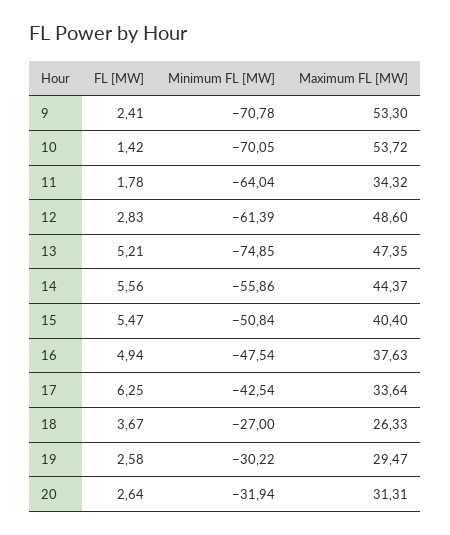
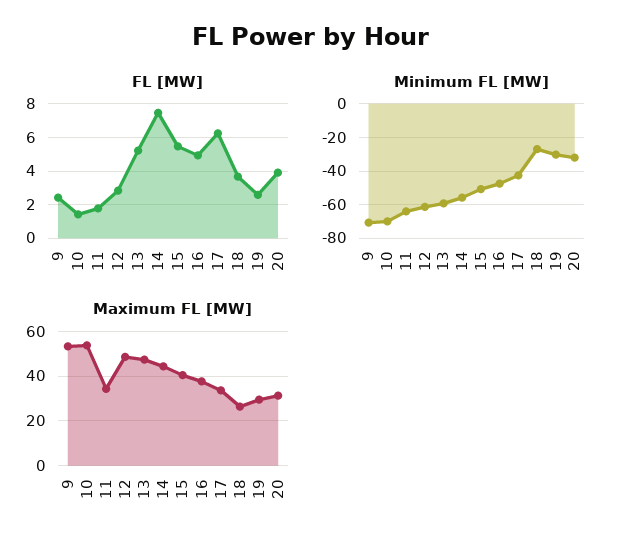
  {
    "FL [MW]": {
      "9": 2.41,
      "10": 1.42,
      "11": 1.78,
      "12": 2.83,
      "13": 5.21,
-     "14": 5.56,
+     "14": 7.5,
      "15": 5.47,
      "16": 4.94,
      "17": 6.25,
      "18": 3.67,
      "19": 2.58,
-     "20": 2.64
+     "20": 4
    },
    "Minimum FL [MW]": {
      "9": -70.78,
      "10": -70.05,
      "11": -64.04,
      "12": -61.39,
-     "13": -74.85,
+     "13": -60,
      "14": -55.86,
      "15": -50.84,
      "16": -47.54,
      "17": -42.54,
      "18": -27,
      "19": -30.22,
      "20": -31.94
    },
    "Maximum FL [MW]": {
      "9": 53.3,
      "10": 53.72,
      "11": 34.32,
      "12": 48.6,
      "13": 47.35,
      "14": 44.37,
      "15": 40.4,
      "16": 37.63,
      "17": 33.64,
      "18": 26.33,
      "19": 29.47,
      "20": 31.31
    }
  }

